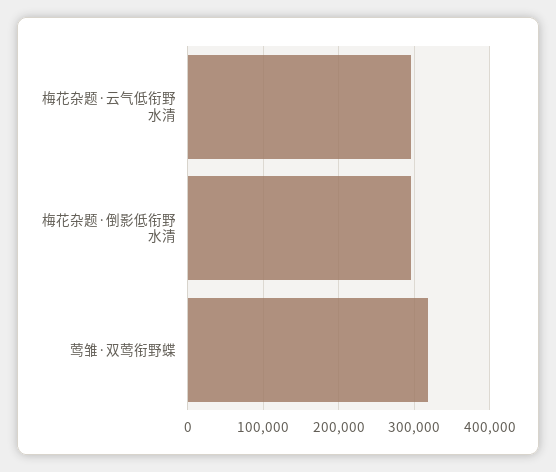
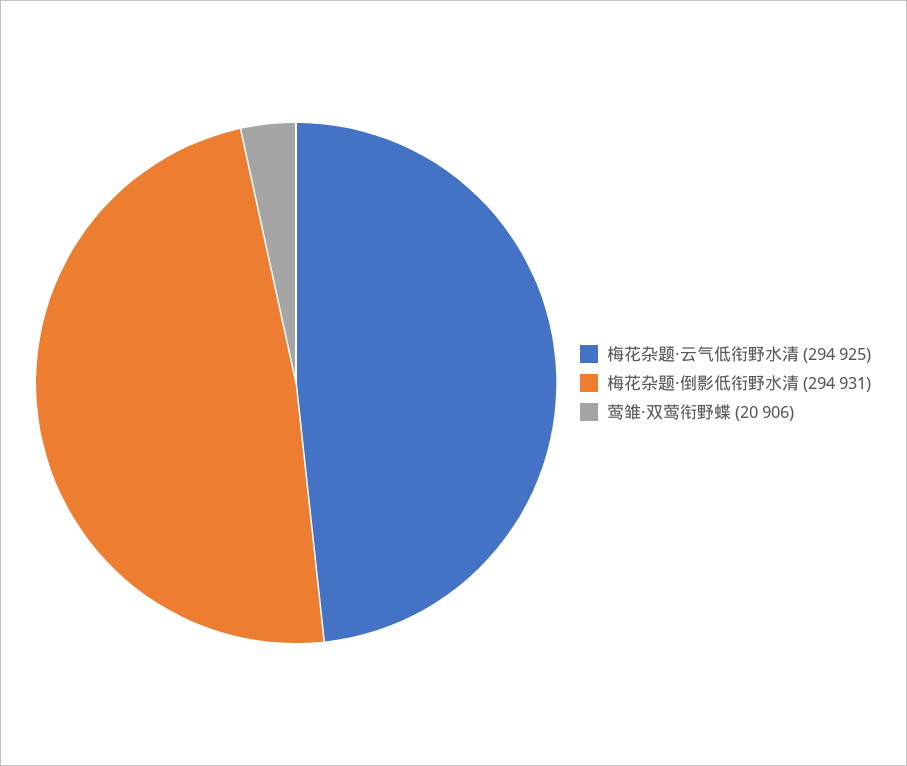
  {
    "梅花杂题·云气低衔野水清": 294925,
    "梅花杂题·倒影低衔野水清": 294931,
-   "莺雏·双莺衔野蝶": 320000
+   "莺雏·双莺衔野蝶": 20906
  }

